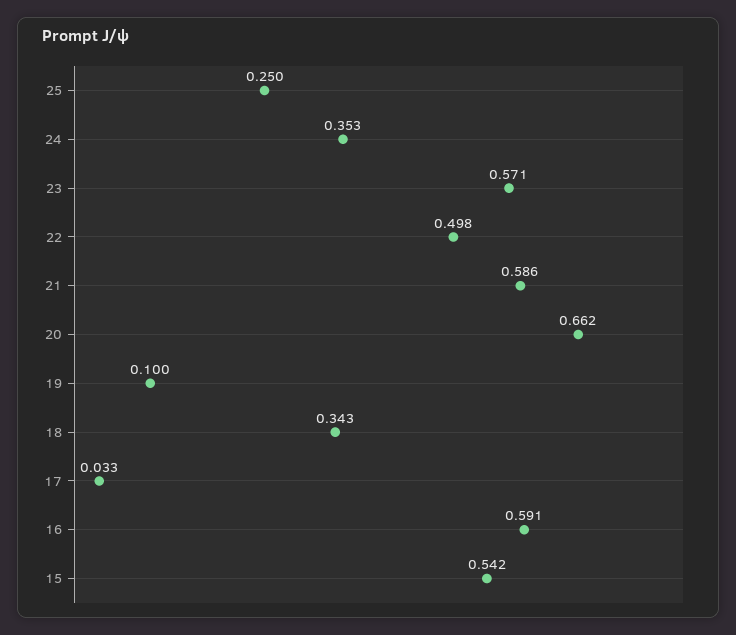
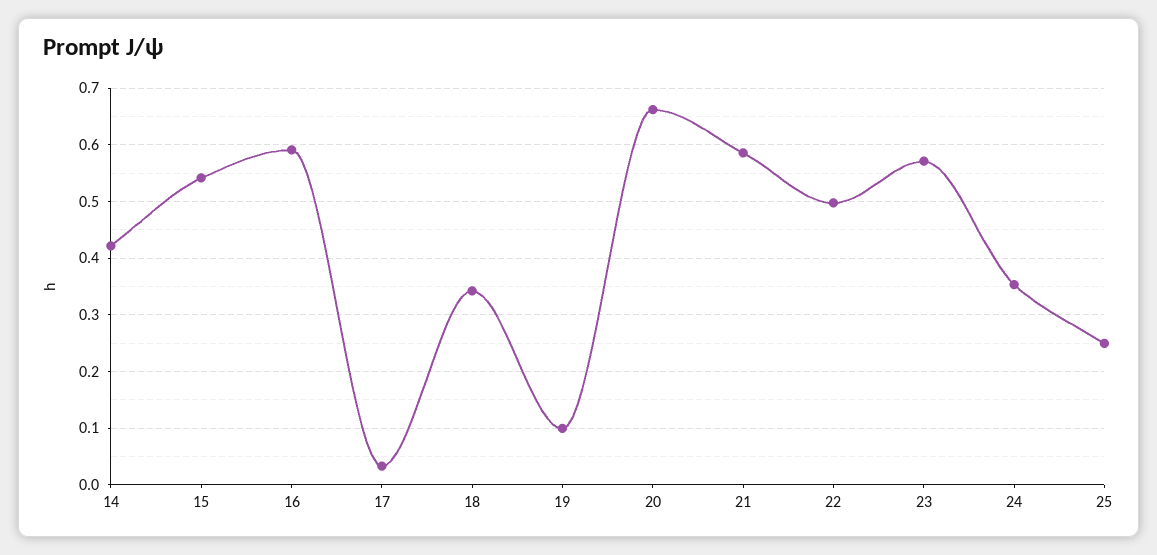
  {
    "25": 0.25,
    "24": 0.353,
    "23": 0.571,
    "22": 0.498,
    "21": 0.586,
    "20": 0.662,
    "19": 0.1,
    "18": 0.343,
    "17": 0.033,
    "16": 0.591,
-   "15": 0.542
+   "15": 0.542,
+   "14": 0.42
  }

